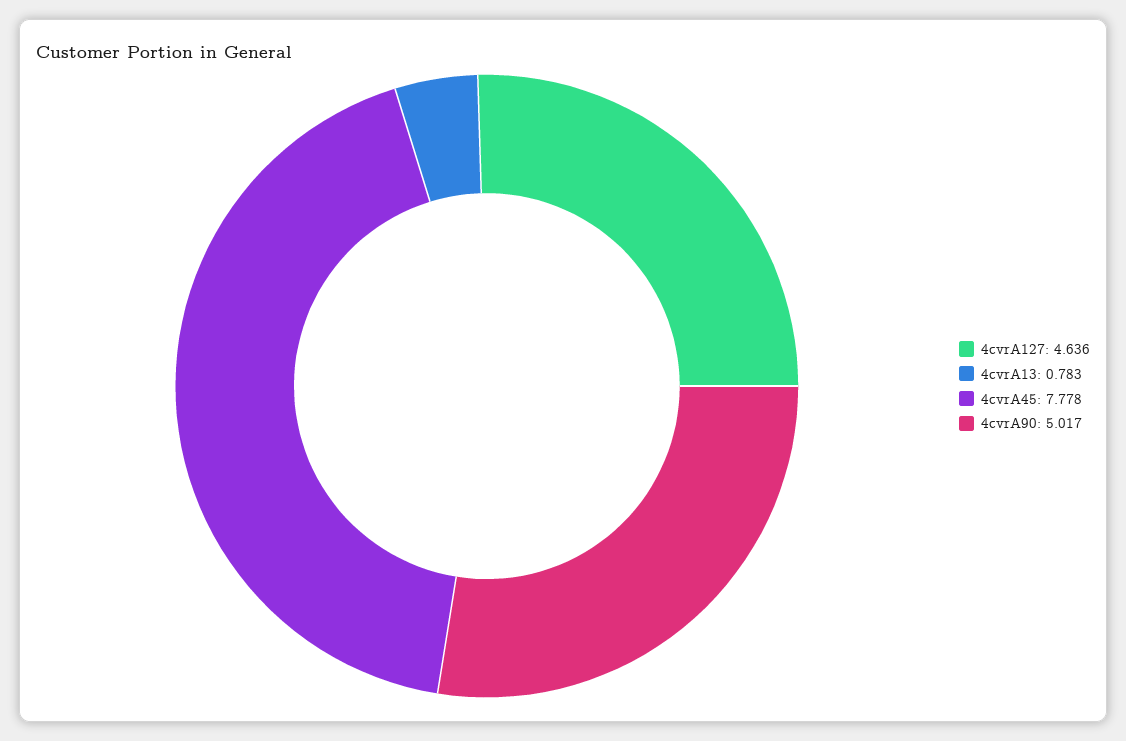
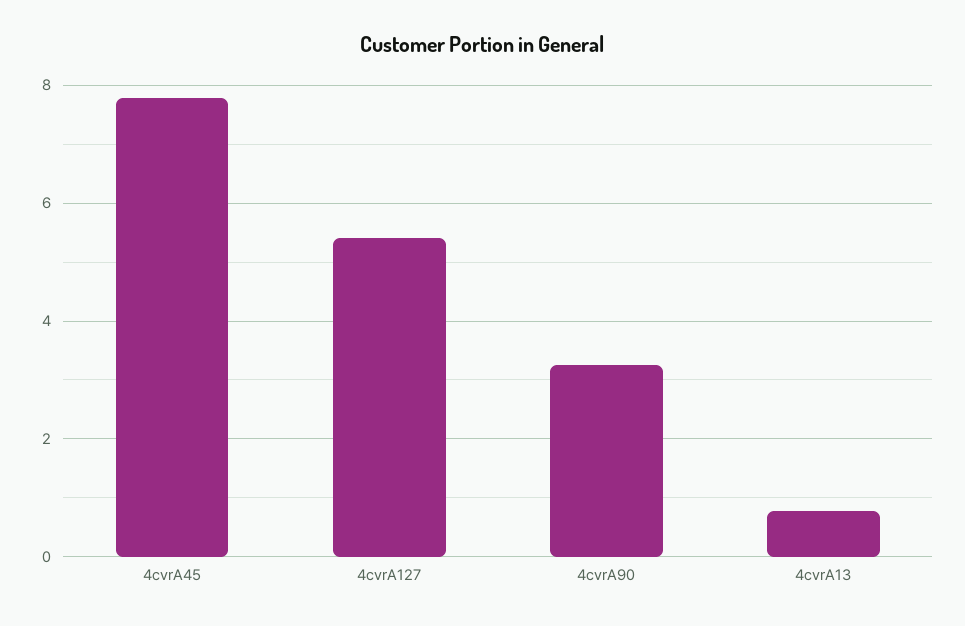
  {
-   "4cvrA127": 4.636,
+   "4cvrA127": 5.4,
    "4cvrA13": 0.783,
    "4cvrA45": 7.778,
-   "4cvrA90": 5.017
+   "4cvrA90": 3.2
  }

